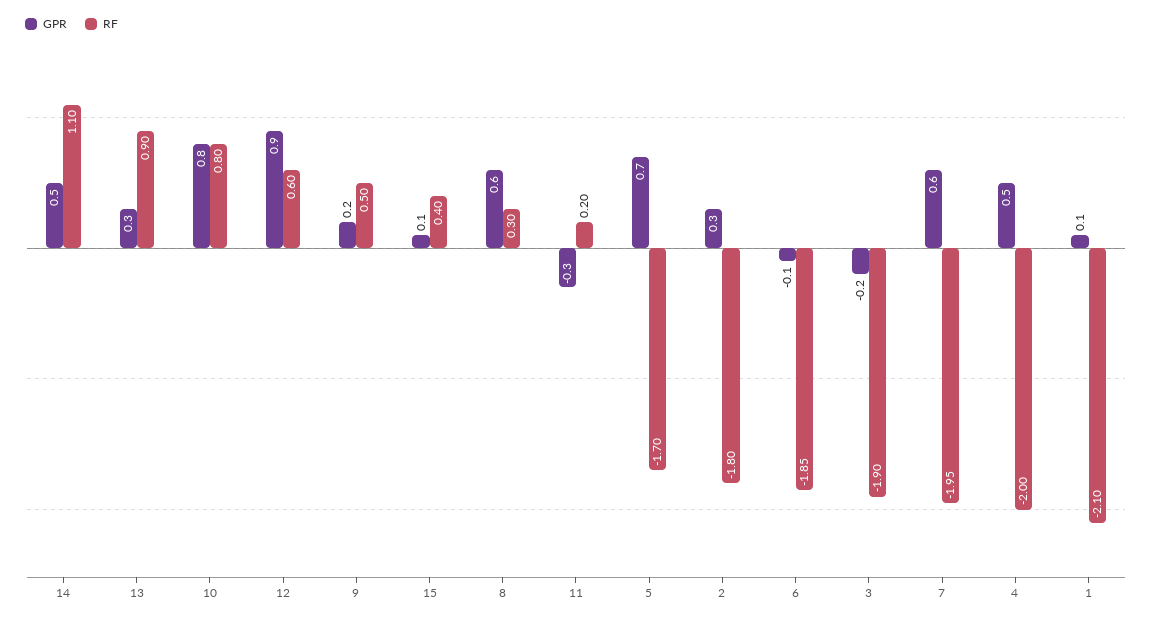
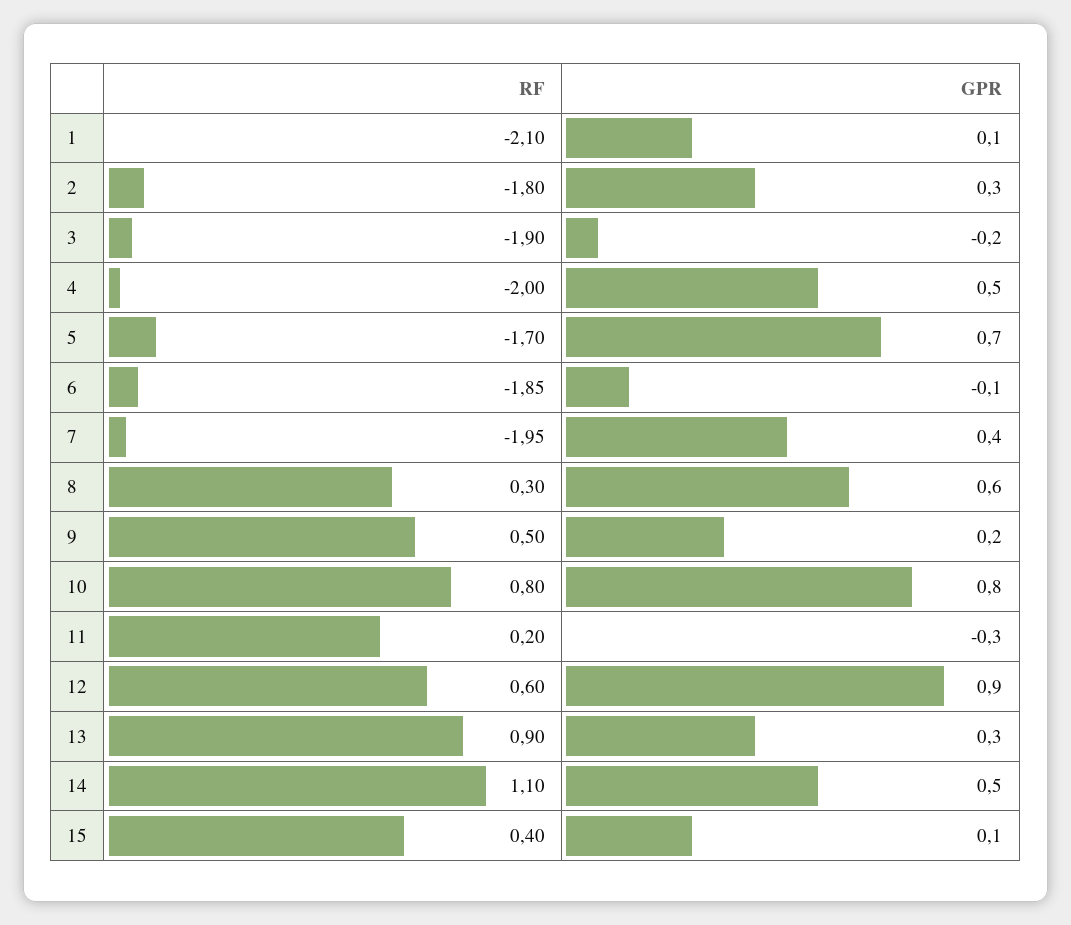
  {
    "GPR": {
      "14": 0.5,
      "13": 0.3,
      "10": 0.8,
      "12": 0.9,
      "9": 0.2,
      "15": 0.1,
      "8": 0.6,
      "11": -0.3,
      "5": 0.7,
      "2": 0.3,
      "6": -0.1,
      "3": -0.2,
-     "7": 0.6,
+     "7": 0.4,
      "4": 0.5,
      "1": 0.1
    },
    "RF": {
      "14": 1.1,
      "13": 0.9,
      "10": 0.8,
      "12": 0.6,
      "9": 0.5,
      "15": 0.4,
      "8": 0.3,
      "11": 0.2,
      "5": -1.7,
      "2": -1.8,
      "6": -1.85,
      "3": -1.9,
      "7": -1.95,
      "4": -2,
      "1": -2.1
    }
  }

